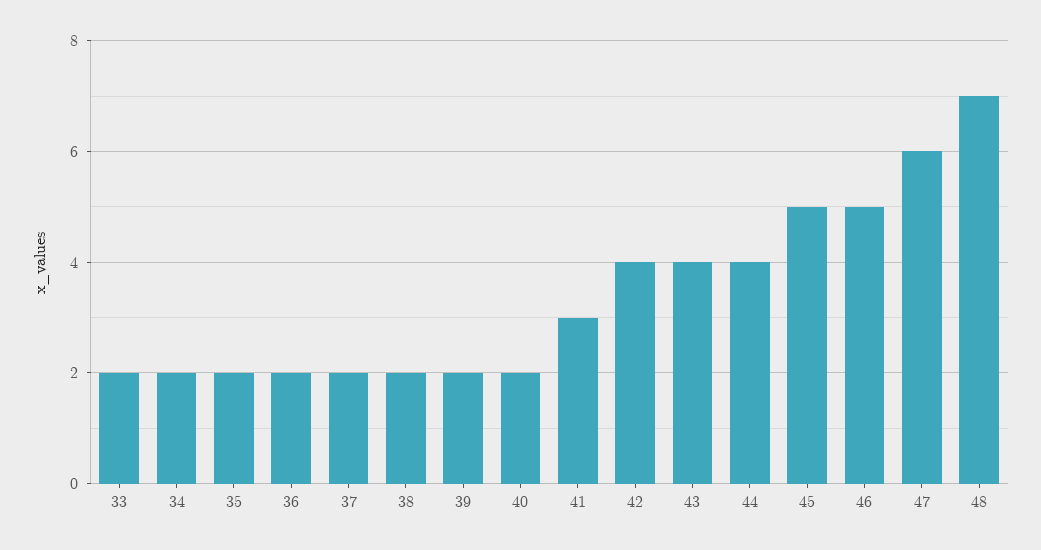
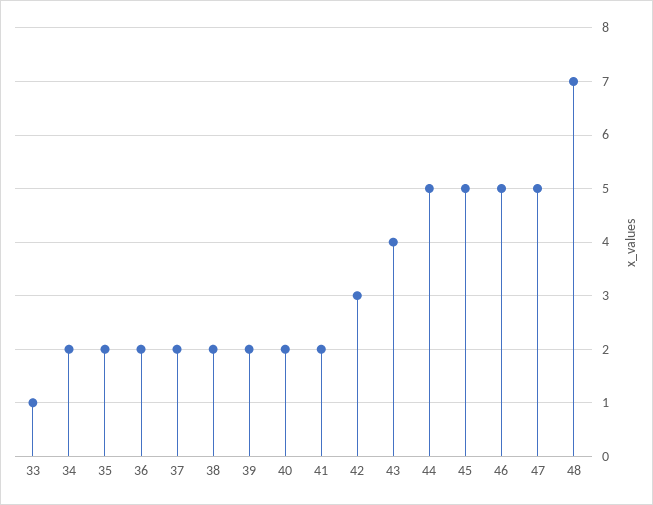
  {
-   "33": 2,
+   "33": 1,
    "34": 2,
    "35": 2,
    "36": 2,
    "37": 2,
    "38": 2,
    "39": 2,
    "40": 2,
-   "41": 3,
+   "41": 2,
-   "42": 4,
+   "42": 3,
    "43": 4,
-   "44": 4,
+   "44": 5,
    "45": 5,
    "46": 5,
-   "47": 6,
+   "47": 5,
    "48": 7
  }

